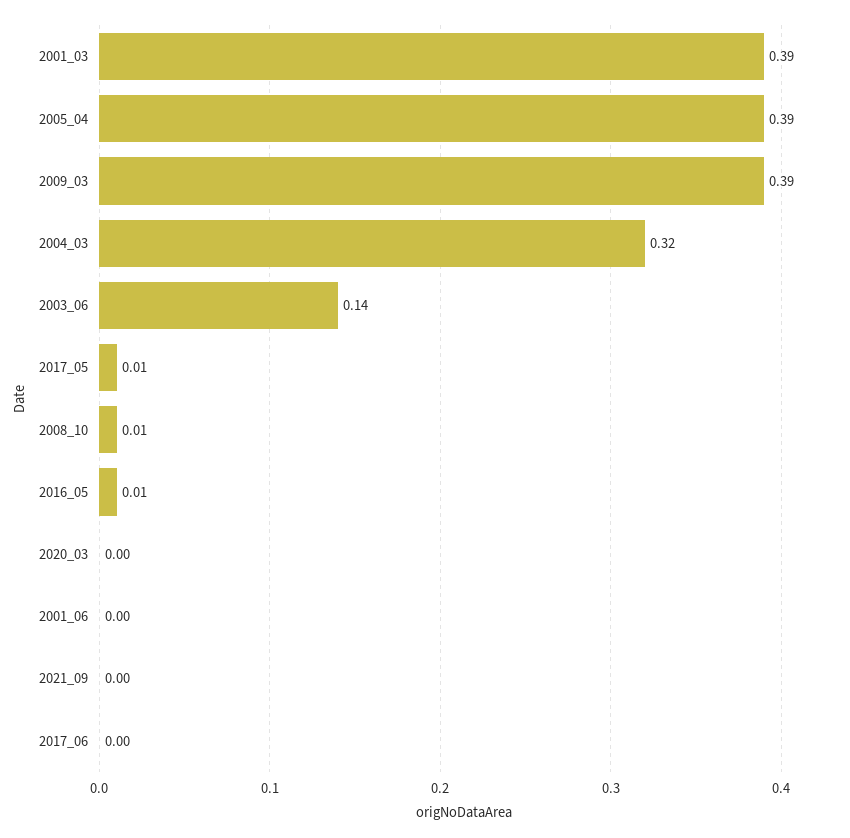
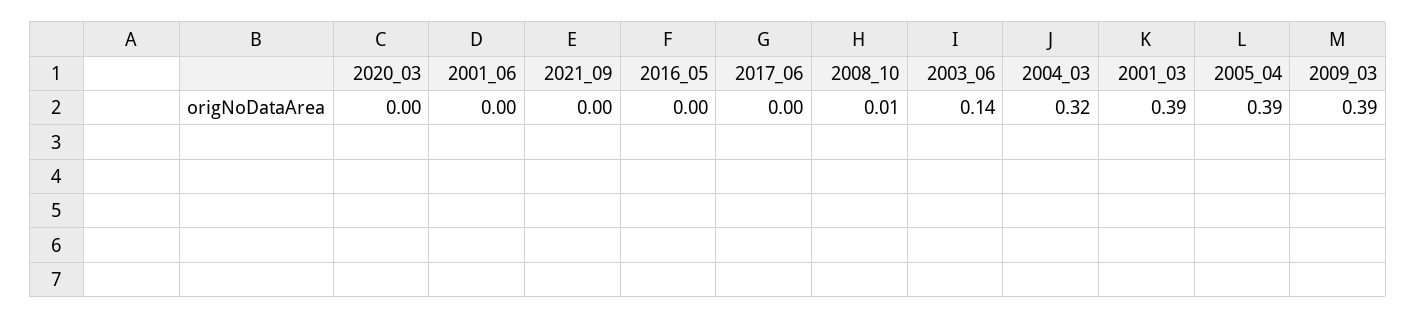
  {
    "2001_03": 0.39,
    "2005_04": 0.39,
    "2009_03": 0.39,
    "2004_03": 0.32,
    "2003_06": 0.14,
-   "2017_05": 0.01,
    "2008_10": 0.01,
-   "2016_05": 0.01,
+   "2016_05": 0,
    "2020_03": 0,
    "2001_06": 0,
    "2021_09": 0,
    "2017_06": 0
  }

